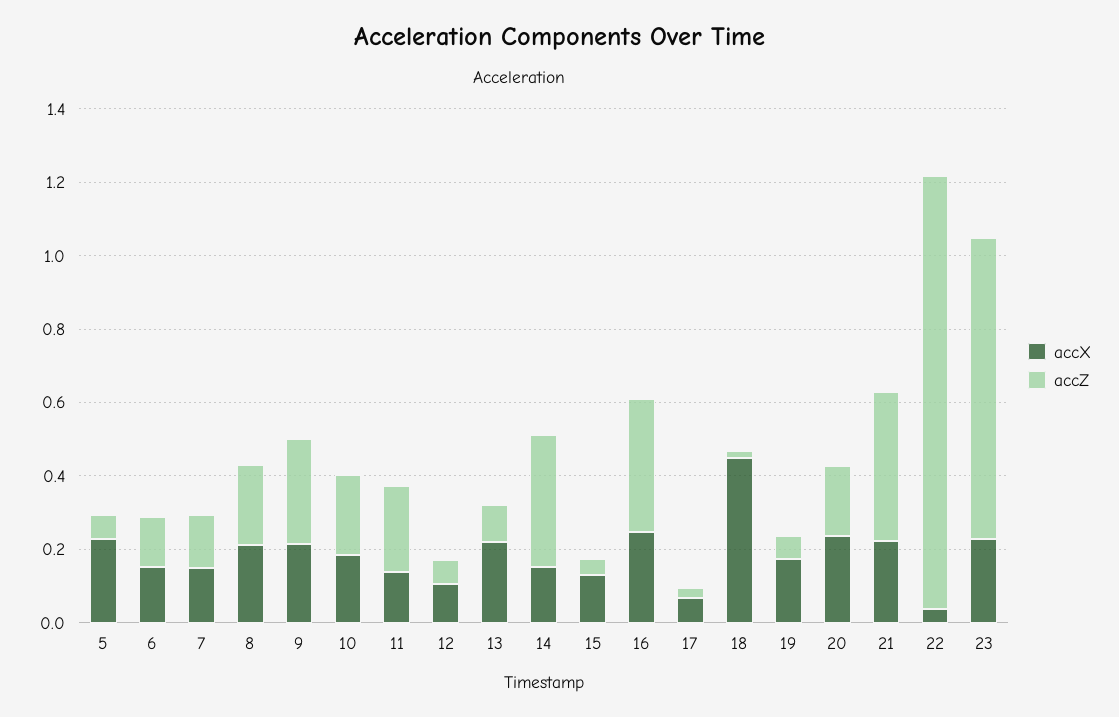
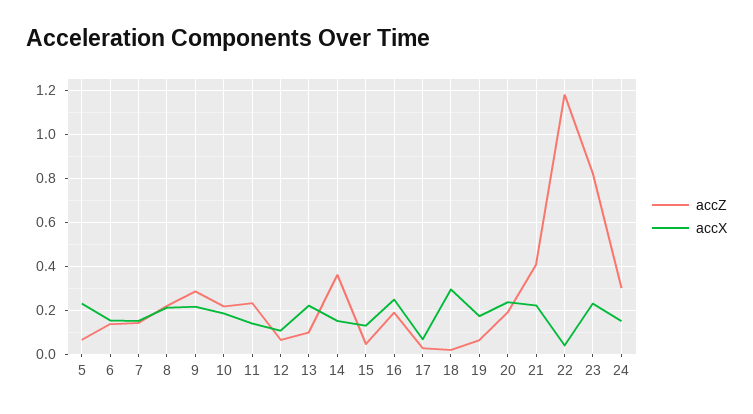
  {
    "accX": {
      "5": 0.25,
      "6": 0.15,
      "7": 0.15,
      "8": 0.2,
      "9": 0.2,
      "10": 0.2,
      "11": 0.15,
      "12": 0.1,
      "13": 0.2,
      "14": 0.15,
      "15": 0.15,
      "16": 0.25,
      "17": 0.05,
-     "18": 0.45,
+     "18": 0.3,
      "19": 0.15,
      "20": 0.25,
      "21": 0.2,
      "22": 0.05,
-     "23": 0.25
+     "23": 0.25,
+     "24": 0.15
    },
    "accZ": {
      "5": 0.05,
      "6": 0.15,
      "7": 0.15,
      "8": 0.2,
      "9": 0.3,
      "10": 0.2,
      "11": 0.25,
      "12": 0.05,
      "13": 0.1,
      "14": 0.35,
      "15": 0.05,
-     "16": 0.35,
+     "16": 0.2,
      "17": 0.05,
      "18": 0,
      "19": 0.05,
      "20": 0.2,
      "21": 0.4,
      "22": 1.2,
-     "23": 0.8
+     "23": 0.8,
+     "24": 0.3
    }
  }

